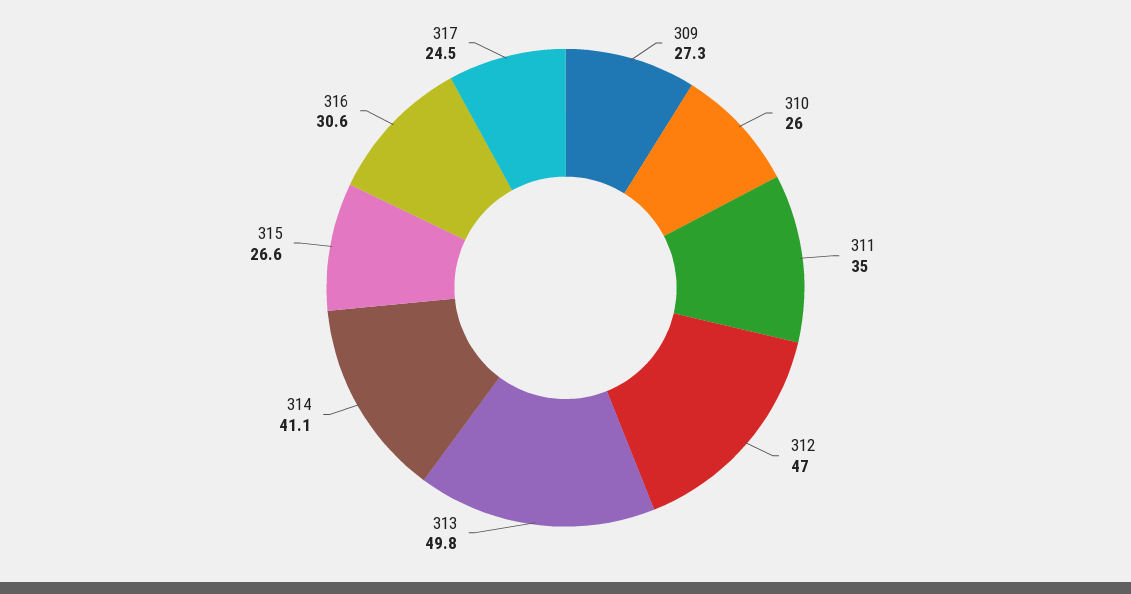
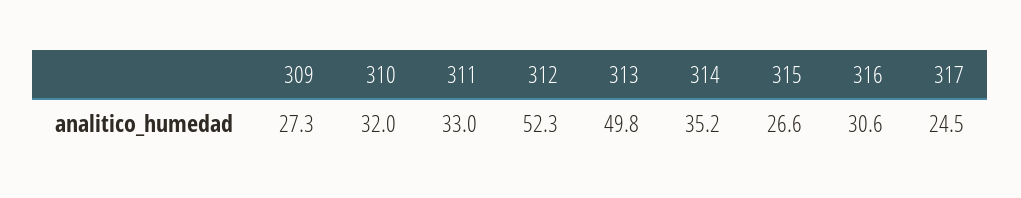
  {
    "309": 27.3,
-   "310": 26,
+   "310": 32,
-   "311": 35,
+   "311": 33,
-   "312": 47,
+   "312": 52.3,
    "313": 49.8,
-   "314": 41.1,
+   "314": 35.2,
    "315": 26.6,
    "316": 30.6,
    "317": 24.5
  }

